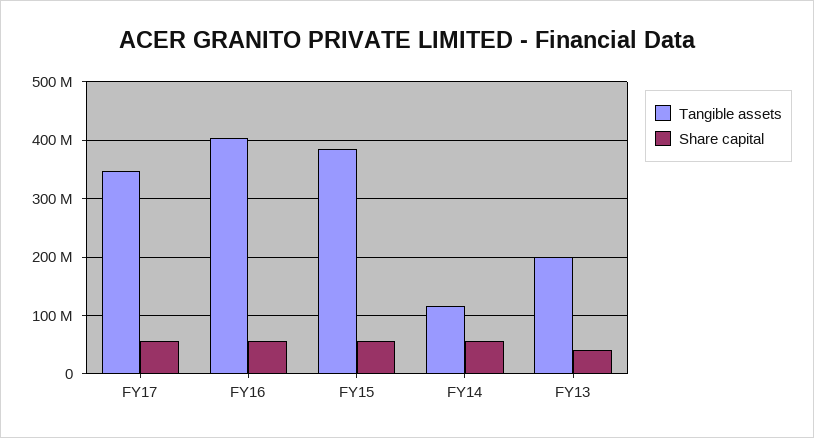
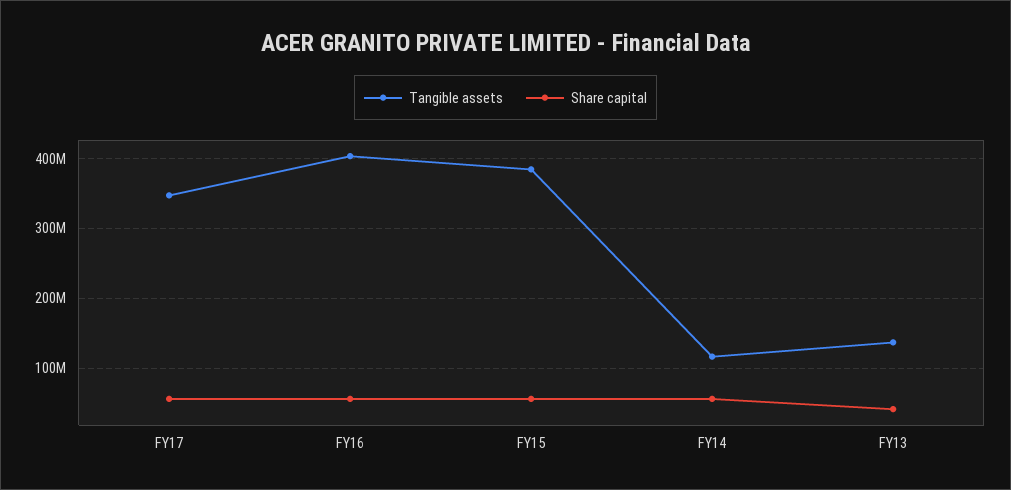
  {
    "Tangible assets": {
      "FY17": 350000000,
      "FY16": 400000000,
      "FY15": 380000000,
      "FY14": 120000000,
-     "FY13": 200000000
+     "FY13": 140000000
    },
    "Share capital": {
      "FY17": 60000000,
      "FY16": 60000000,
      "FY15": 60000000,
      "FY14": 60000000,
      "FY13": 40000000
    }
  }

